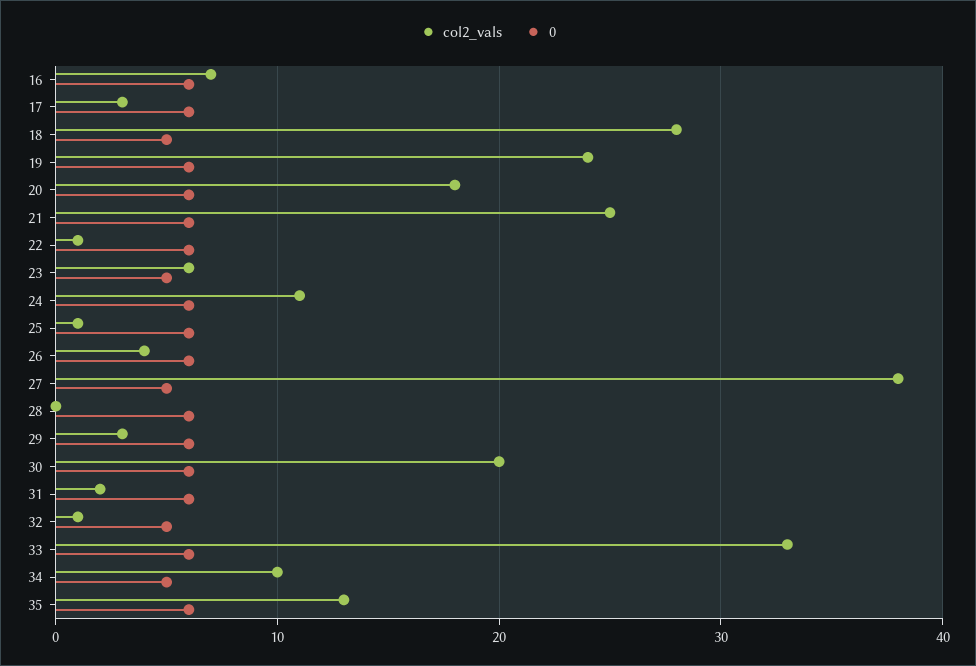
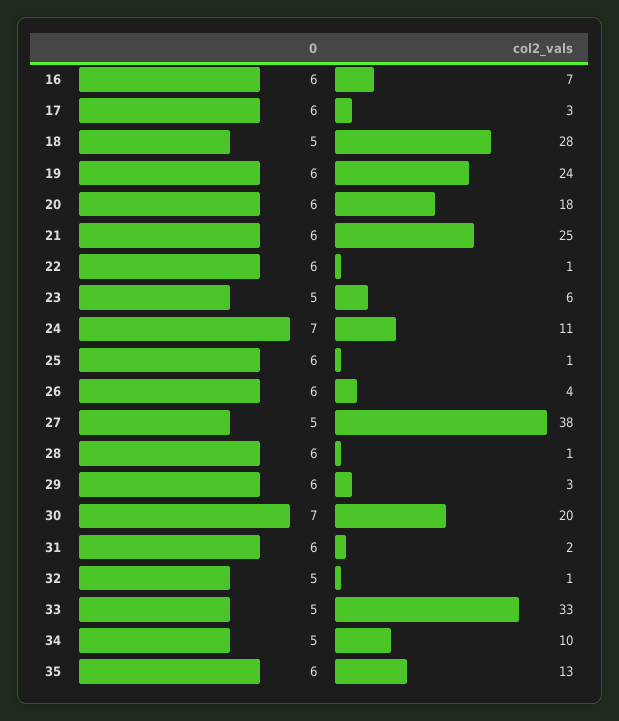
  {
    "col2_vals": {
      "16": 7,
      "17": 3,
      "18": 28,
      "19": 24,
      "20": 18,
      "21": 25,
      "22": 1,
      "23": 6,
      "24": 11,
      "25": 1,
      "26": 4,
      "27": 38,
-     "28": 0,
+     "28": 1,
      "29": 3,
      "30": 20,
      "31": 2,
      "32": 1,
      "33": 33,
      "34": 10,
      "35": 13
    },
    "0": {
      "16": 6,
      "17": 6,
      "18": 5,
      "19": 6,
      "20": 6,
      "21": 6,
      "22": 6,
      "23": 5,
-     "24": 6,
+     "24": 7,
      "25": 6,
      "26": 6,
      "27": 5,
      "28": 6,
      "29": 6,
-     "30": 6,
+     "30": 7,
      "31": 6,
      "32": 5,
-     "33": 6,
+     "33": 5,
      "34": 5,
      "35": 6
    }
  }

